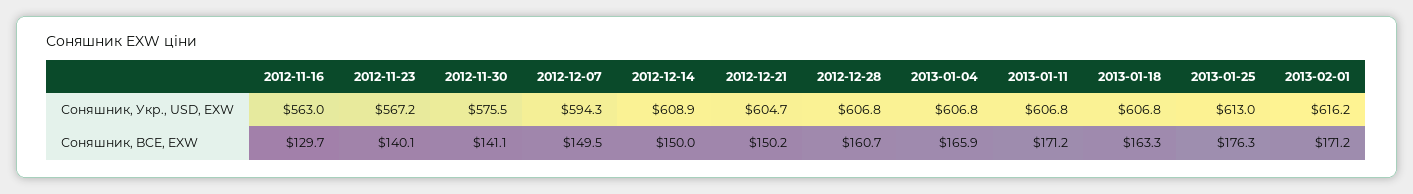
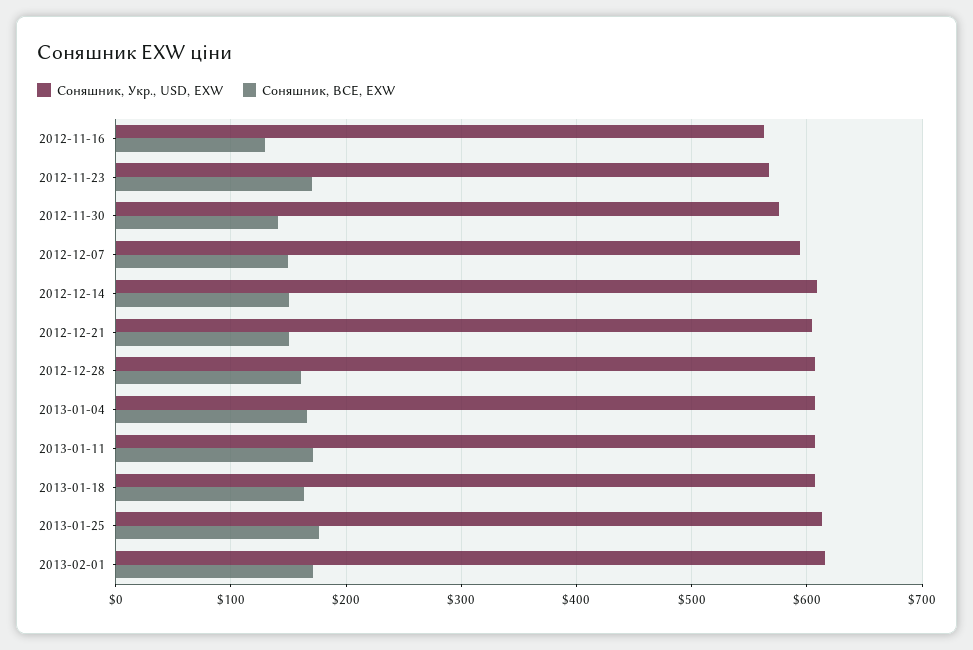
  {
    "Соняшник, Укр., USD, EXW": {
      "2012-11-16": 563,
      "2012-11-23": 567.2,
      "2012-11-30": 575.5,
      "2012-12-07": 594.3,
      "2012-12-14": 608.9,
      "2012-12-21": 604.7,
      "2012-12-28": 606.8,
      "2013-01-04": 606.8,
      "2013-01-11": 606.8,
      "2013-01-18": 606.8,
      "2013-01-25": 613,
      "2013-02-01": 616.2
    },
    "Соняшник, BCE, EXW": {
      "2012-11-16": 129.7,
-     "2012-11-23": 140.1,
+     "2012-11-23": 170,
      "2012-11-30": 141.1,
      "2012-12-07": 149.5,
      "2012-12-14": 150,
      "2012-12-21": 150.2,
      "2012-12-28": 160.7,
      "2013-01-04": 165.9,
      "2013-01-11": 171.2,
      "2013-01-18": 163.3,
      "2013-01-25": 176.3,
      "2013-02-01": 171.2
    }
  }

